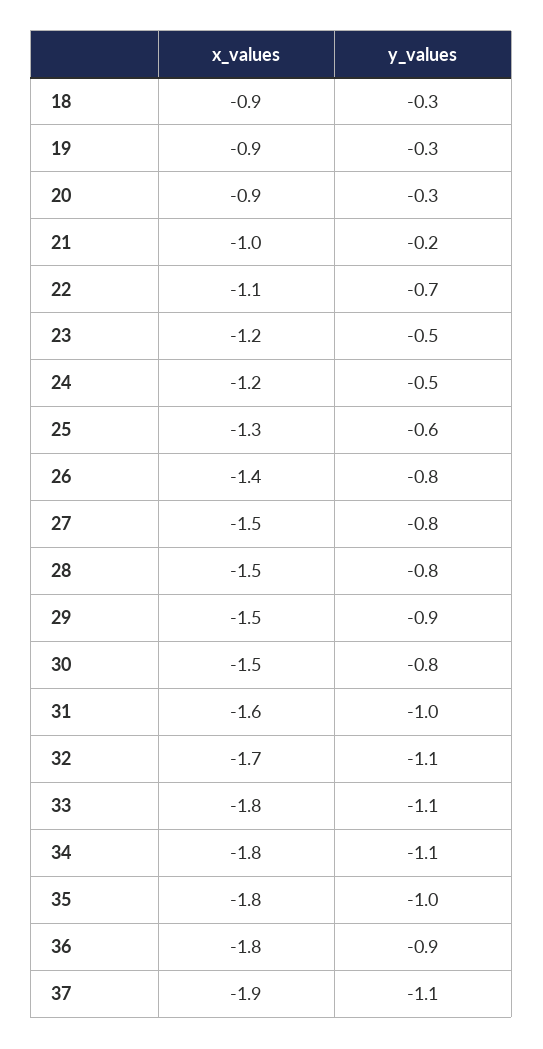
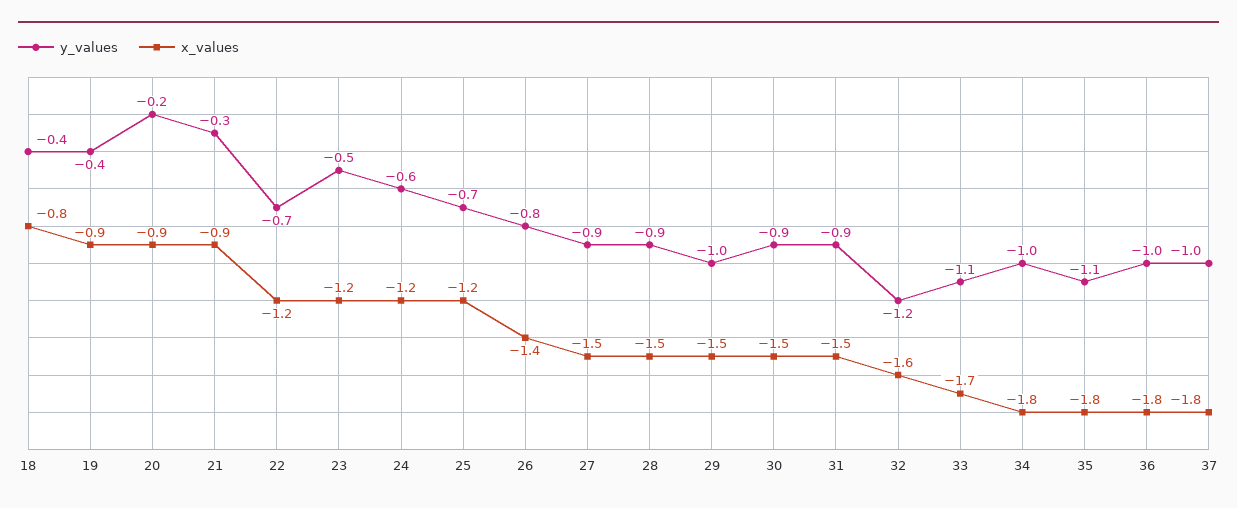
  {
    "x_values": {
-     "18": -0.9,
+     "18": -0.8,
      "19": -0.9,
      "20": -0.9,
-     "21": -1,
+     "21": -0.9,
-     "22": -1.1,
+     "22": -1.2,
      "23": -1.2,
      "24": -1.2,
-     "25": -1.3,
+     "25": -1.2,
      "26": -1.4,
      "27": -1.5,
      "28": -1.5,
      "29": -1.5,
      "30": -1.5,
-     "31": -1.6,
+     "31": -1.5,
-     "32": -1.7,
+     "32": -1.6,
-     "33": -1.8,
+     "33": -1.7,
      "34": -1.8,
      "35": -1.8,
      "36": -1.8,
-     "37": -1.9
+     "37": -1.8
    },
    "y_values": {
-     "18": -0.3,
+     "18": -0.4,
-     "19": -0.3,
+     "19": -0.4,
-     "20": -0.3,
+     "20": -0.2,
-     "21": -0.2,
+     "21": -0.3,
      "22": -0.7,
      "23": -0.5,
-     "24": -0.5,
+     "24": -0.6,
-     "25": -0.6,
+     "25": -0.7,
      "26": -0.8,
-     "27": -0.8,
+     "27": -0.9,
-     "28": -0.8,
+     "28": -0.9,
-     "29": -0.9,
+     "29": -1,
-     "30": -0.8,
+     "30": -0.9,
-     "31": -1,
+     "31": -0.9,
-     "32": -1.1,
+     "32": -1.2,
      "33": -1.1,
-     "34": -1.1,
+     "34": -1,
-     "35": -1,
+     "35": -1.1,
-     "36": -0.9,
+     "36": -1,
-     "37": -1.1
+     "37": -1
    }
  }

